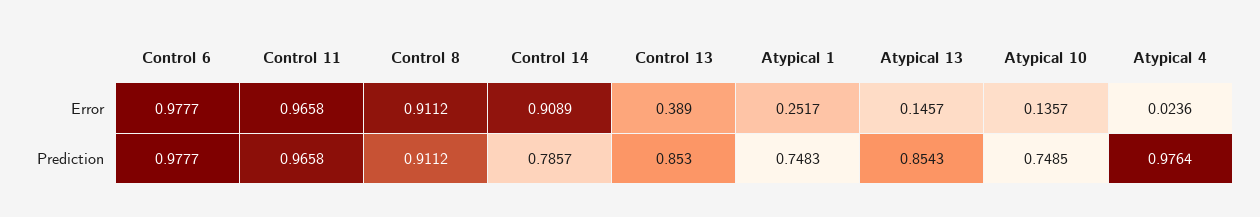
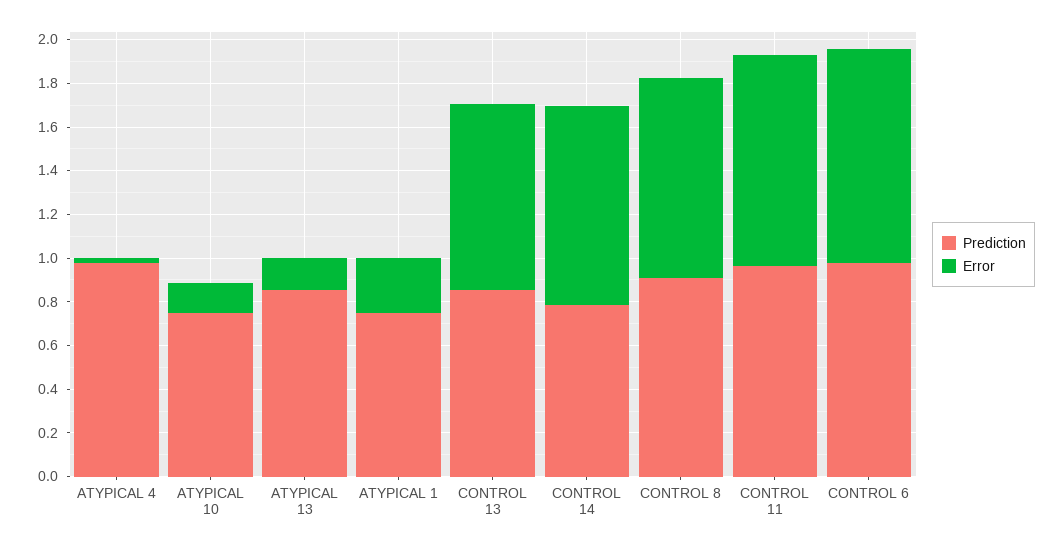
  {
    "Error": {
      "Control 6": 0.9777,
      "Control 11": 0.9658,
      "Control 8": 0.9112,
      "Control 14": 0.9089,
-     "Control 13": 0.389,
+     "Control 13": 0.85,
      "Atypical 1": 0.2517,
      "Atypical 13": 0.1457,
      "Atypical 10": 0.1357,
      "Atypical 4": 0.0236
    },
    "Prediction": {
      "Control 6": 0.9777,
      "Control 11": 0.9658,
      "Control 8": 0.9112,
      "Control 14": 0.7857,
      "Control 13": 0.853,
      "Atypical 1": 0.7483,
      "Atypical 13": 0.8543,
      "Atypical 10": 0.7485,
      "Atypical 4": 0.9764
    }
  }

